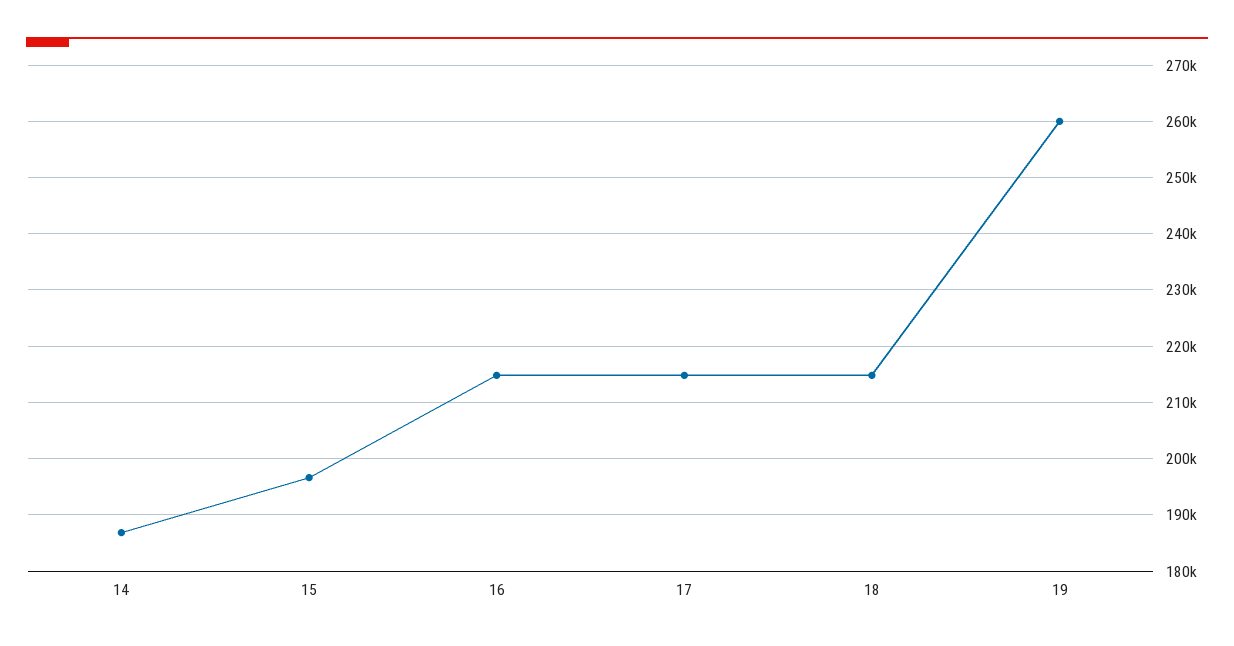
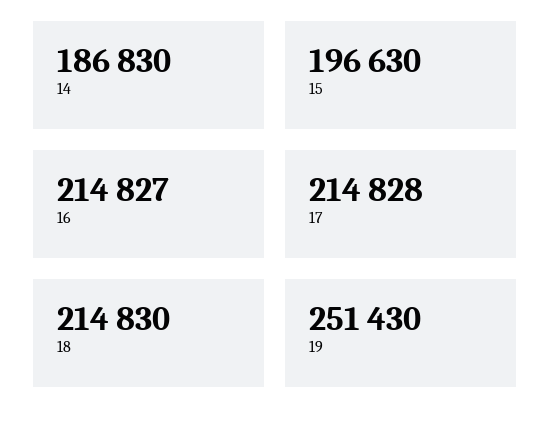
  {
    "14": 186830,
    "15": 196630,
    "16": 214827,
    "17": 214828,
    "18": 214830,
-   "19": 260000
+   "19": 251430
  }

